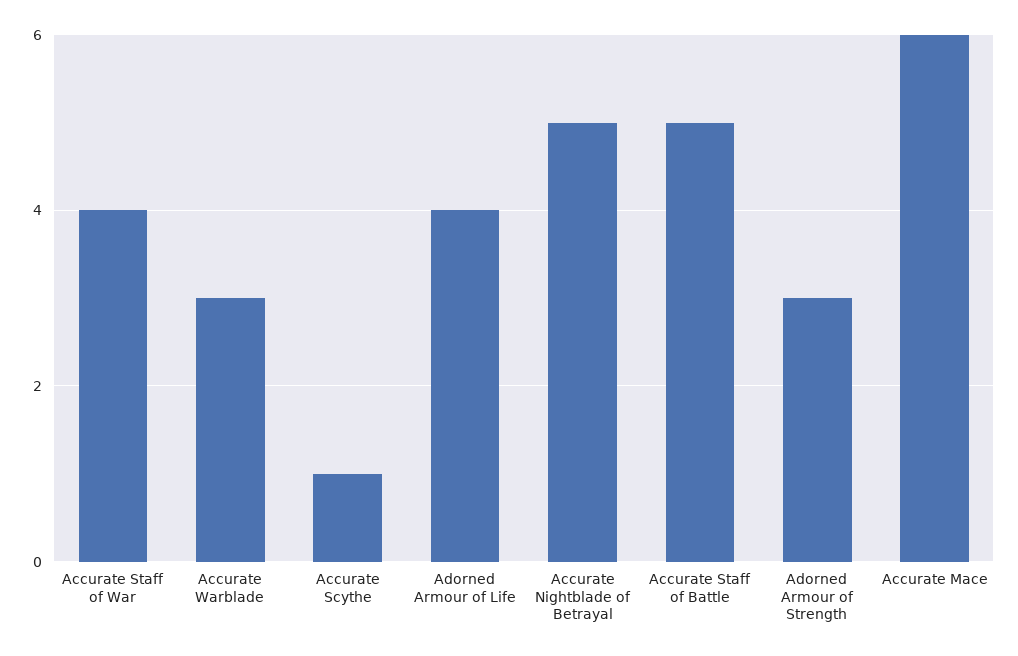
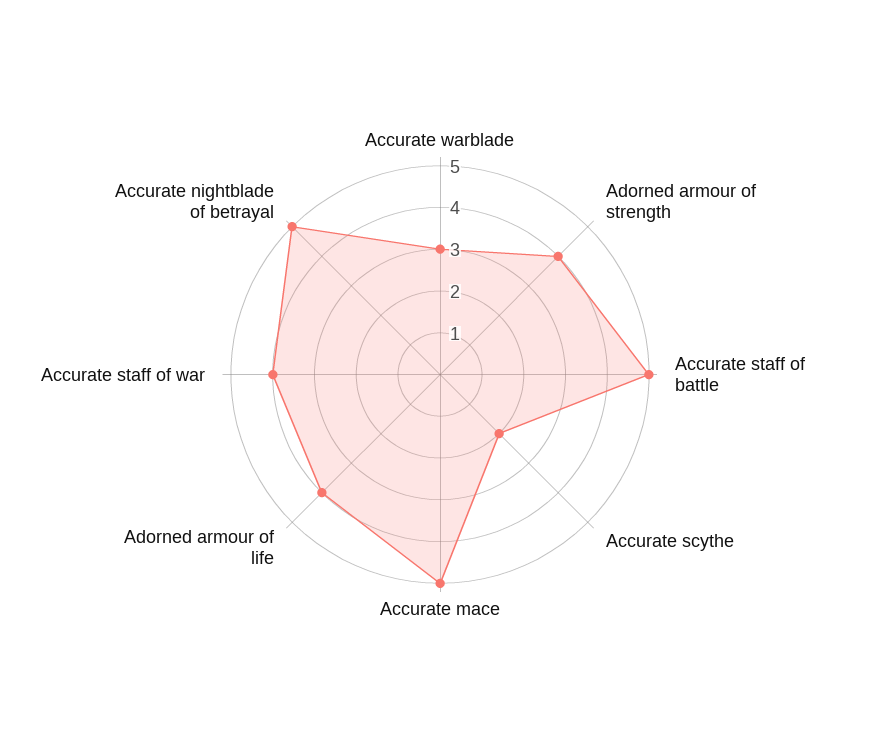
  {
    "Accurate Staff of War": 4,
    "Accurate Warblade": 3,
-   "Accurate Scythe": 1,
+   "Accurate Scythe": 2,
    "Adorned Armour of Life": 4,
    "Accurate Nightblade of Betrayal": 5,
    "Accurate Staff of Battle": 5,
-   "Adorned Armour of Strength": 3,
+   "Adorned Armour of Strength": 4,
-   "Accurate Mace": 6
+   "Accurate Mace": 5
  }

